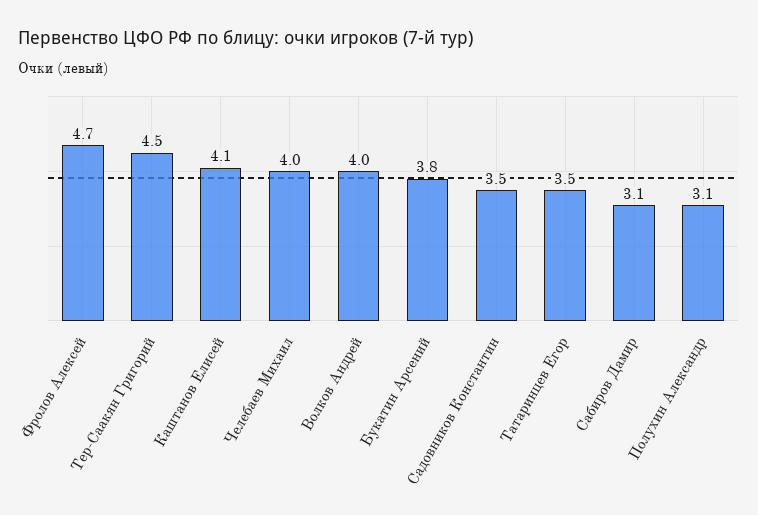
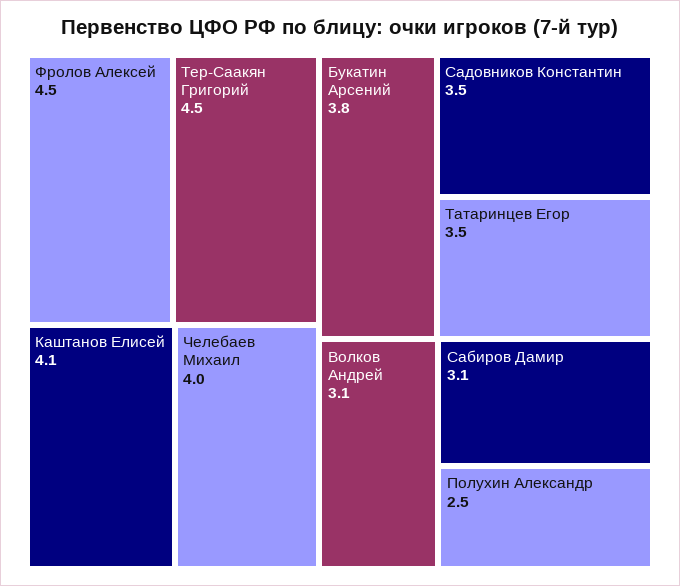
  {
-   "Фролов Алексей": 4.7,
+   "Фролов Алексей": 4.5,
    "Тер-Саакян Григорий": 4.5,
    "Каштанов Елисей": 4.1,
    "Челебаев Михаил": 4,
-   "Волков Андрей": 4,
+   "Волков Андрей": 3.1,
    "Букатин Арсений": 3.8,
    "Садовников Константин": 3.5,
    "Татаринцев Егор": 3.5,
    "Сабиров Дамир": 3.1,
-   "Полухин Александр": 3.1
+   "Полухин Александр": 2.5
  }

